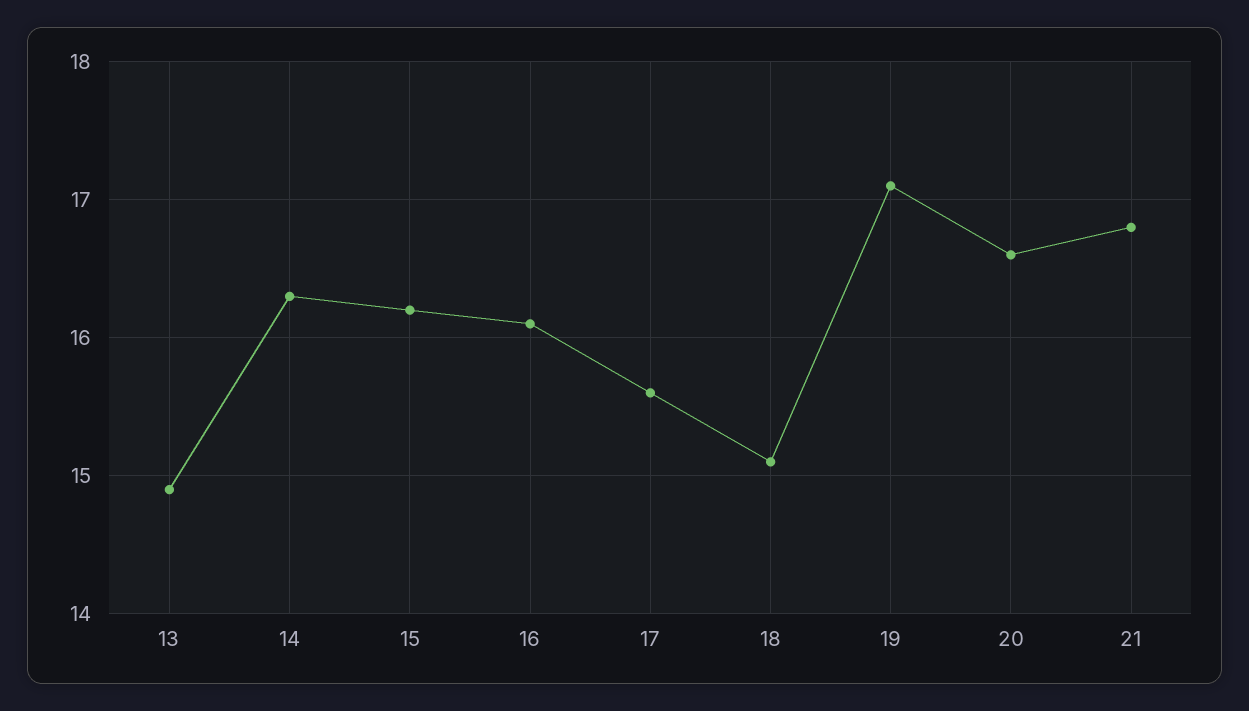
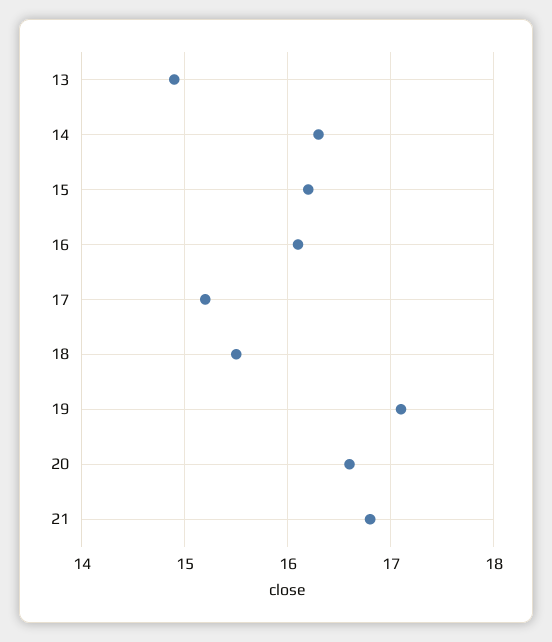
  {
    "13": 14.9,
    "14": 16.3,
    "15": 16.2,
    "16": 16.1,
-   "17": 15.6,
+   "17": 15.2,
-   "18": 15.1,
+   "18": 15.5,
    "19": 17.1,
    "20": 16.6,
    "21": 16.8
  }

